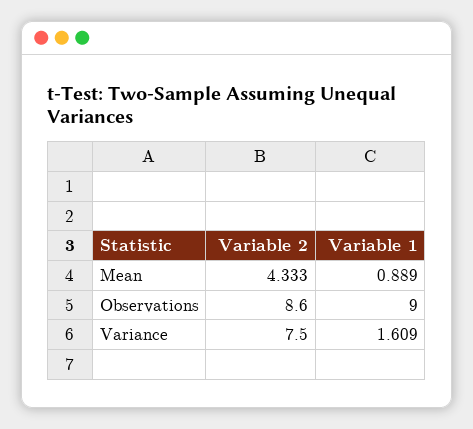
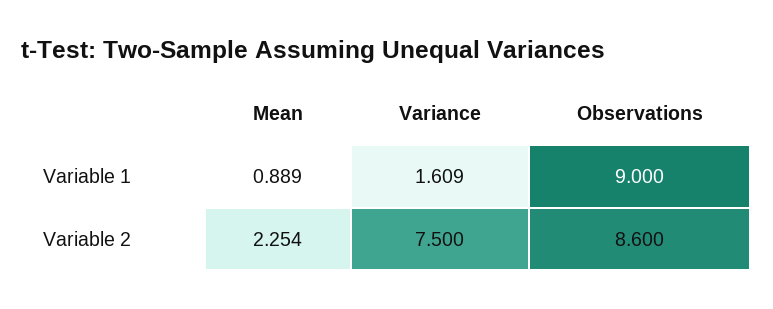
  {
    "Variable 2": {
-     "Mean": 4.333,
+     "Mean": 2.254,
      "Observations": 8.6,
      "Variance": 7.5
    },
    "Variable 1": {
      "Mean": 0.889,
      "Observations": 9,
      "Variance": 1.609
    }
  }

